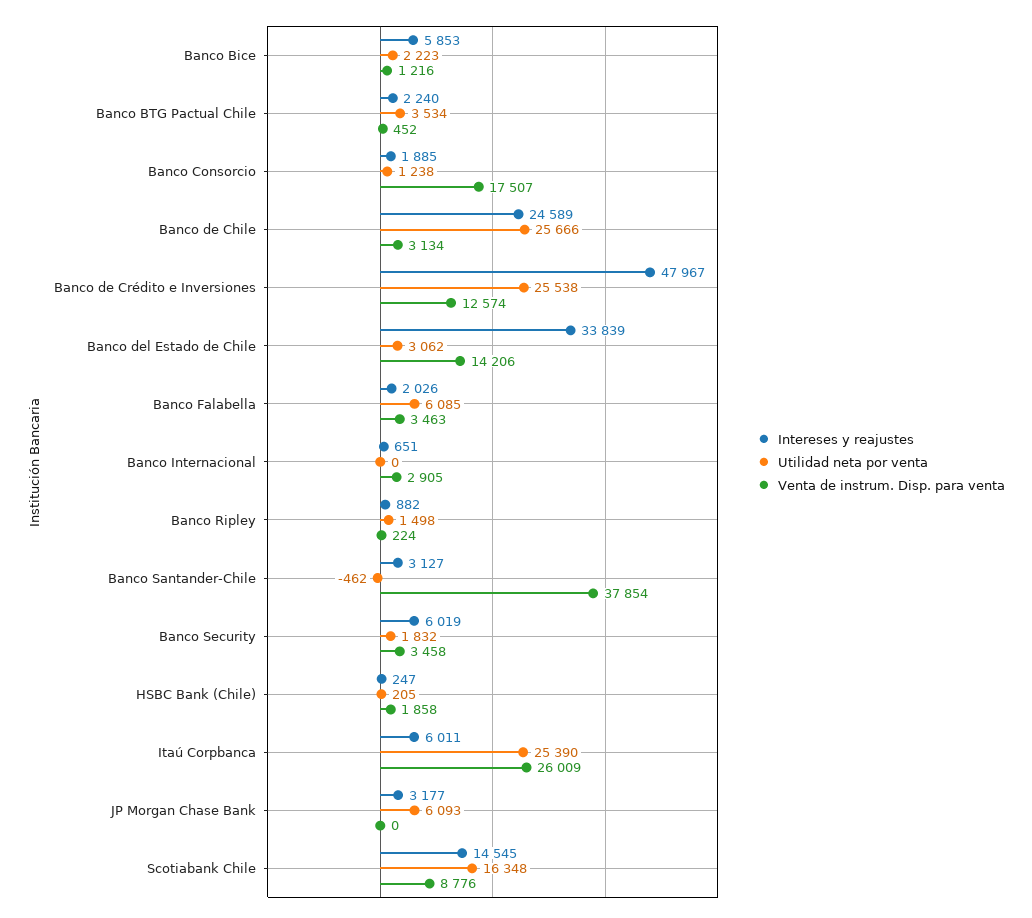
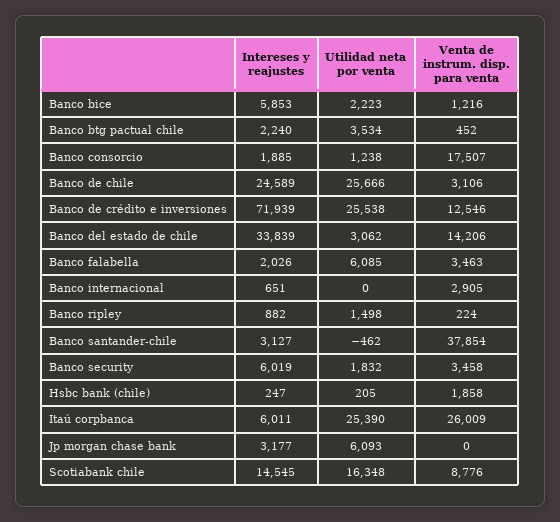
  {
    "Intereses y reajustes": {
      "Banco Bice": 5853,
      "Banco BTG Pactual Chile": 2240,
      "Banco Consorcio": 1885,
      "Banco de Chile": 24589,
-     "Banco de Crédito e Inversiones": 47967,
+     "Banco de Crédito e Inversiones": 71939,
      "Banco del Estado de Chile": 33839,
      "Banco Falabella": 2026,
      "Banco Internacional": 651,
      "Banco Ripley": 882,
      "Banco Santander-Chile": 3127,
      "Banco Security": 6019,
      "HSBC Bank (Chile)": 247,
      "Itaú Corpbanca": 6011,
      "JP Morgan Chase Bank": 3177,
      "Scotiabank Chile": 14545
    },
    "Utilidad neta por venta": {
      "Banco Bice": 2223,
      "Banco BTG Pactual Chile": 3534,
      "Banco Consorcio": 1238,
      "Banco de Chile": 25666,
      "Banco de Crédito e Inversiones": 25538,
      "Banco del Estado de Chile": 3062,
      "Banco Falabella": 6085,
      "Banco Internacional": 0,
      "Banco Ripley": 1498,
      "Banco Santander-Chile": -462,
      "Banco Security": 1832,
      "HSBC Bank (Chile)": 205,
      "Itaú Corpbanca": 25390,
      "JP Morgan Chase Bank": 6093,
      "Scotiabank Chile": 16348
    },
    "Venta de instrum. Disp. para venta": {
      "Banco Bice": 1216,
      "Banco BTG Pactual Chile": 452,
      "Banco Consorcio": 17507,
-     "Banco de Chile": 3134,
+     "Banco de Chile": 3106,
-     "Banco de Crédito e Inversiones": 12574,
+     "Banco de Crédito e Inversiones": 12546,
      "Banco del Estado de Chile": 14206,
      "Banco Falabella": 3463,
      "Banco Internacional": 2905,
      "Banco Ripley": 224,
      "Banco Santander-Chile": 37854,
      "Banco Security": 3458,
      "HSBC Bank (Chile)": 1858,
      "Itaú Corpbanca": 26009,
      "JP Morgan Chase Bank": 0,
      "Scotiabank Chile": 8776
    }
  }

